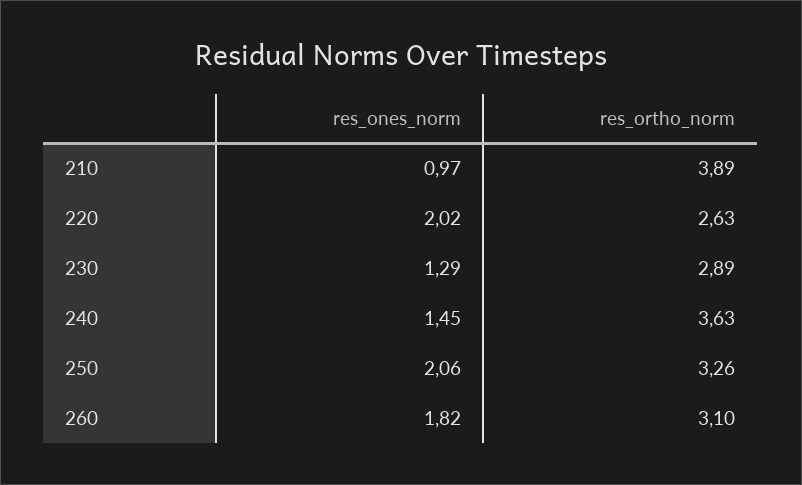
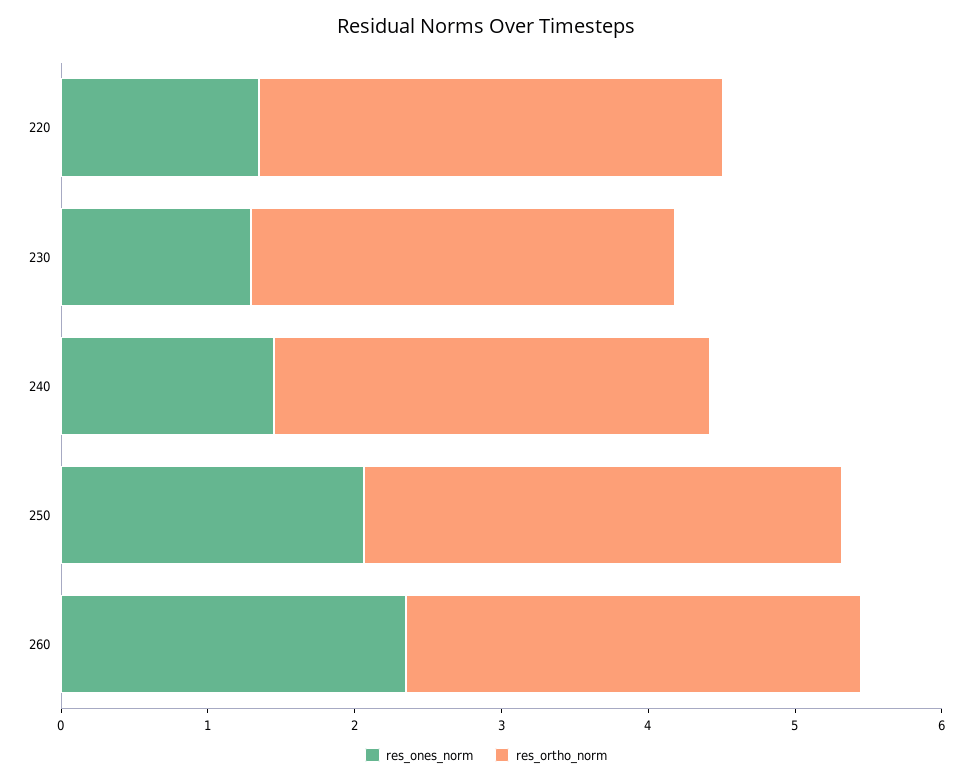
  {
    "res_ones_norm": {
-     "210": 0.97,
-     "220": 2.02,
+     "220": 1.4,
      "230": 1.29,
      "240": 1.45,
      "250": 2.06,
-     "260": 1.82
+     "260": 2.4
    },
    "res_ortho_norm": {
-     "210": 3.89,
-     "220": 2.63,
+     "220": 3.2,
      "230": 2.89,
-     "240": 3.63,
+     "240": 3,
      "250": 3.26,
      "260": 3.1
    }
  }

